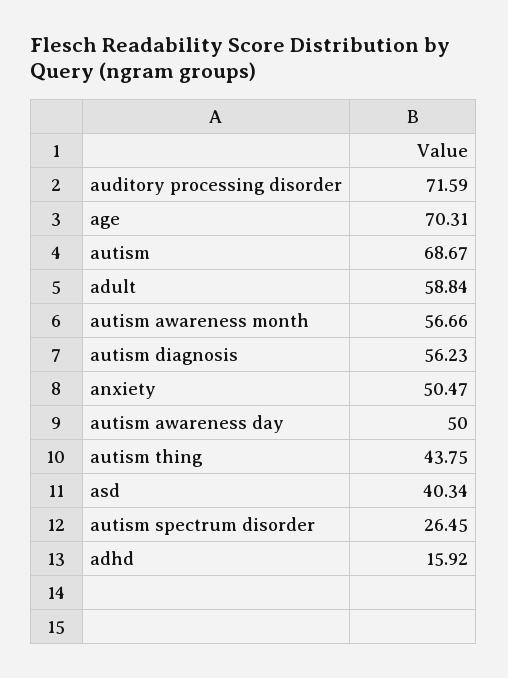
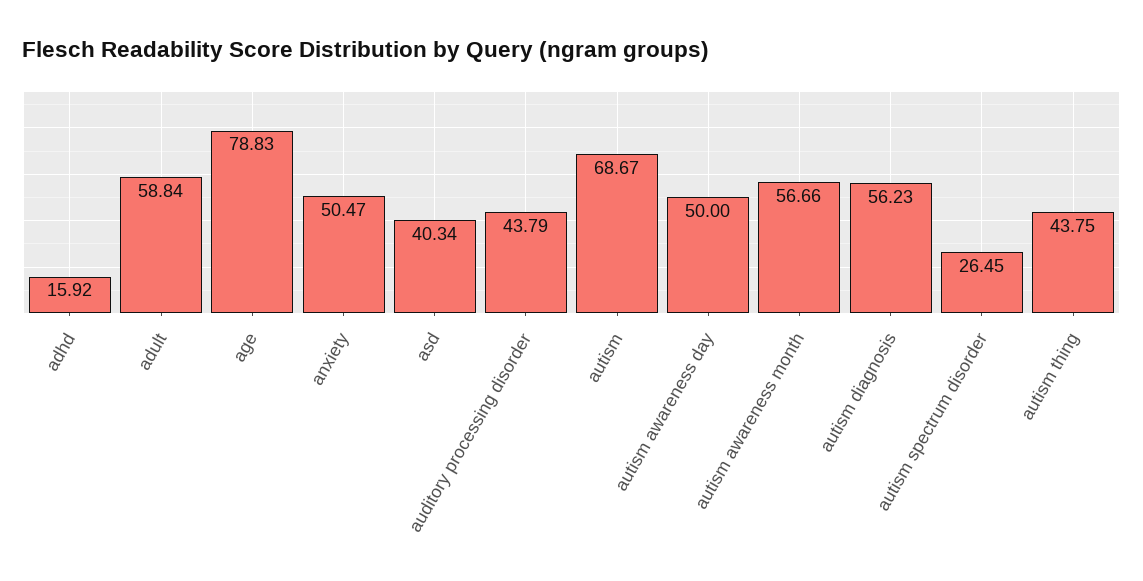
  {
-   "auditory processing disorder": 71.59,
+   "auditory processing disorder": 43.79,
-   "age": 70.31,
+   "age": 78.83,
    "autism": 68.67,
    "adult": 58.84,
    "autism awareness month": 56.66,
    "autism diagnosis": 56.23,
    "anxiety": 50.47,
    "autism awareness day": 50,
    "autism thing": 43.75,
    "asd": 40.34,
    "autism spectrum disorder": 26.45,
    "adhd": 15.92
  }

